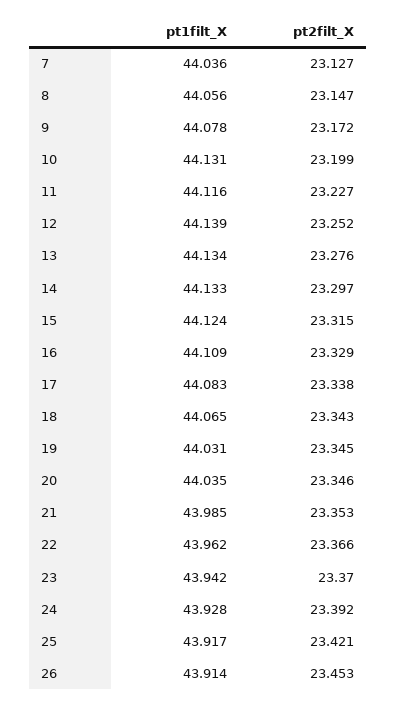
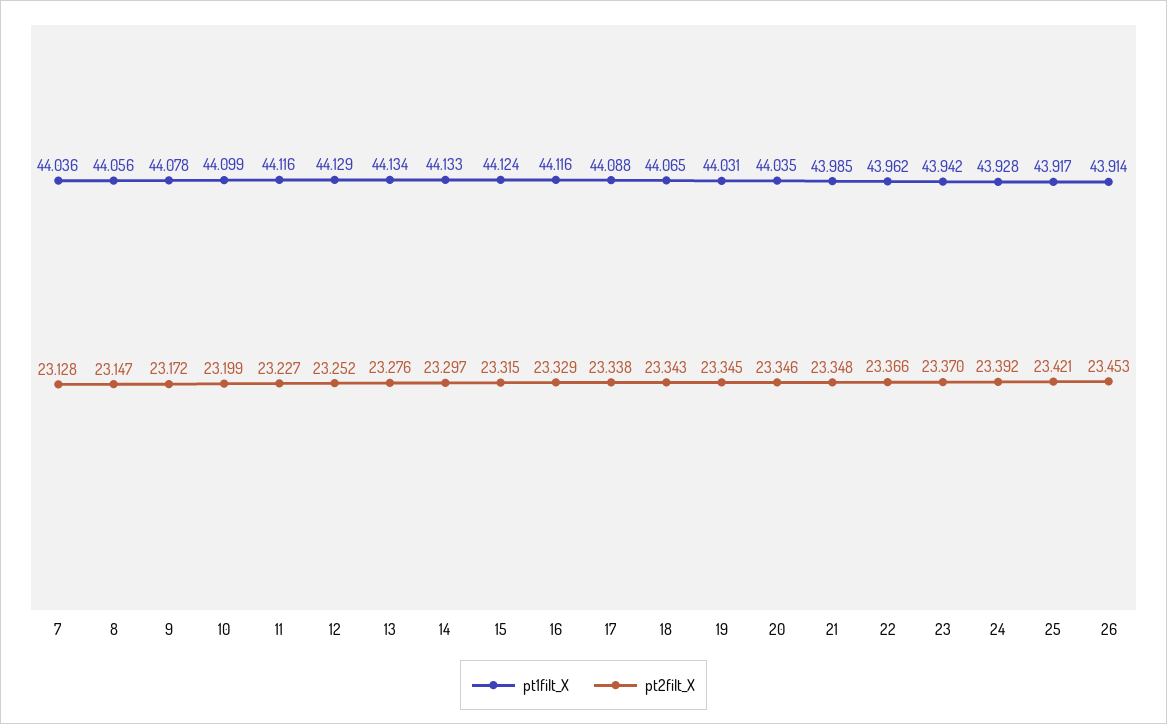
  {
    "pt1filt_X": {
      "7": 44.036,
      "8": 44.056,
      "9": 44.078,
-     "10": 44.131,
+     "10": 44.099,
      "11": 44.116,
-     "12": 44.139,
+     "12": 44.129,
      "13": 44.134,
      "14": 44.133,
      "15": 44.124,
-     "16": 44.109,
+     "16": 44.116,
-     "17": 44.083,
+     "17": 44.088,
      "18": 44.065,
      "19": 44.031,
      "20": 44.035,
      "21": 43.985,
      "22": 43.962,
      "23": 43.942,
      "24": 43.928,
      "25": 43.917,
      "26": 43.914
    },
    "pt2filt_X": {
-     "7": 23.127,
+     "7": 23.128,
      "8": 23.147,
      "9": 23.172,
      "10": 23.199,
      "11": 23.227,
      "12": 23.252,
      "13": 23.276,
      "14": 23.297,
      "15": 23.315,
      "16": 23.329,
      "17": 23.338,
      "18": 23.343,
      "19": 23.345,
      "20": 23.346,
-     "21": 23.353,
+     "21": 23.348,
      "22": 23.366,
      "23": 23.37,
      "24": 23.392,
      "25": 23.421,
      "26": 23.453
    }
  }

